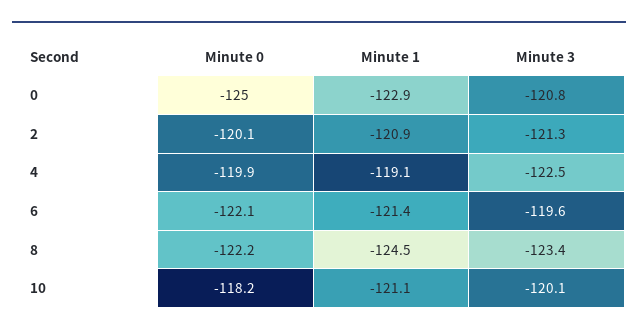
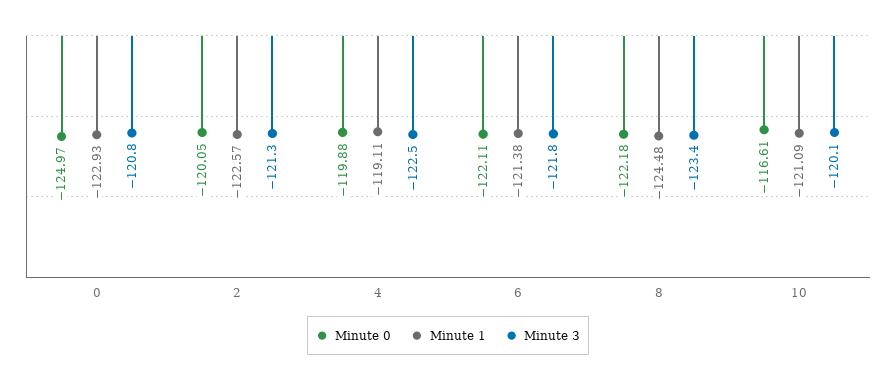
  {
    "Minute 0": {
      "0": -124.97,
      "2": -120.05,
      "4": -119.88,
      "6": -122.11,
      "8": -122.18,
-     "10": -118.2
+     "10": -116.61
    },
    "Minute 1": {
      "0": -122.93,
-     "2": -120.9,
+     "2": -122.57,
      "4": -119.11,
      "6": -121.38,
      "8": -124.48,
      "10": -121.09
    },
    "Minute 3": {
      "0": -120.8,
      "2": -121.3,
      "4": -122.5,
-     "6": -119.6,
+     "6": -121.8,
      "8": -123.4,
      "10": -120.1
    }
  }

